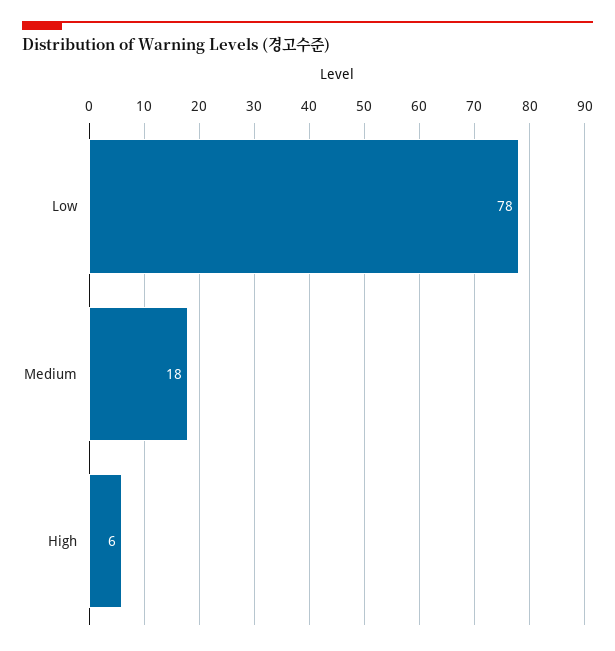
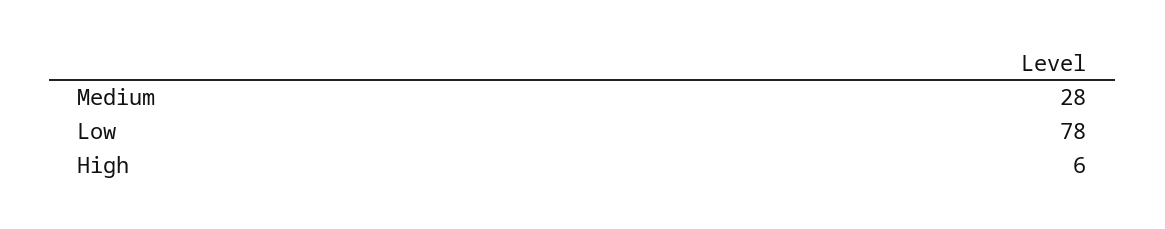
  {
    "Low": 78,
-   "Medium": 18,
+   "Medium": 28,
    "High": 6
  }

